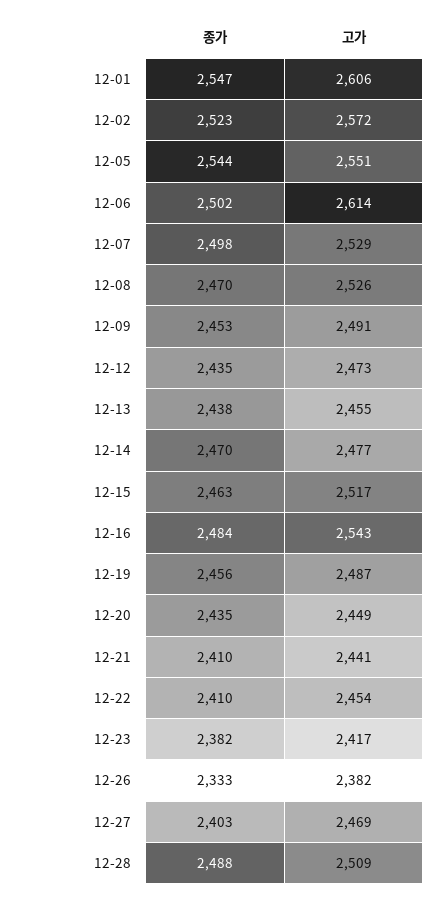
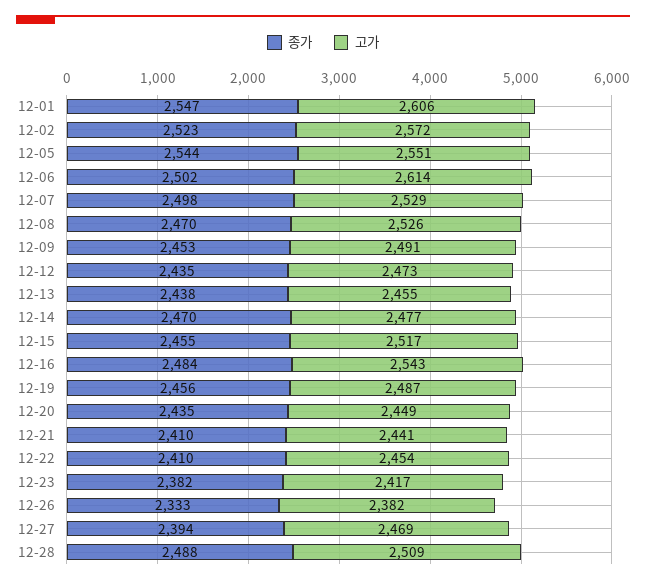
  {
    "종가": {
      "12-01": 2547,
      "12-02": 2523,
      "12-05": 2544,
      "12-06": 2502,
      "12-07": 2498,
      "12-08": 2470,
      "12-09": 2453,
      "12-12": 2435,
      "12-13": 2438,
      "12-14": 2470,
-     "12-15": 2463,
+     "12-15": 2455,
      "12-16": 2484,
      "12-19": 2456,
      "12-20": 2435,
      "12-21": 2410,
      "12-22": 2410,
      "12-23": 2382,
      "12-26": 2333,
-     "12-27": 2403,
+     "12-27": 2394,
      "12-28": 2488
    },
    "고가": {
      "12-01": 2606,
      "12-02": 2572,
      "12-05": 2551,
      "12-06": 2614,
      "12-07": 2529,
      "12-08": 2526,
      "12-09": 2491,
      "12-12": 2473,
      "12-13": 2455,
      "12-14": 2477,
      "12-15": 2517,
      "12-16": 2543,
      "12-19": 2487,
      "12-20": 2449,
      "12-21": 2441,
      "12-22": 2454,
      "12-23": 2417,
      "12-26": 2382,
      "12-27": 2469,
      "12-28": 2509
    }
  }

